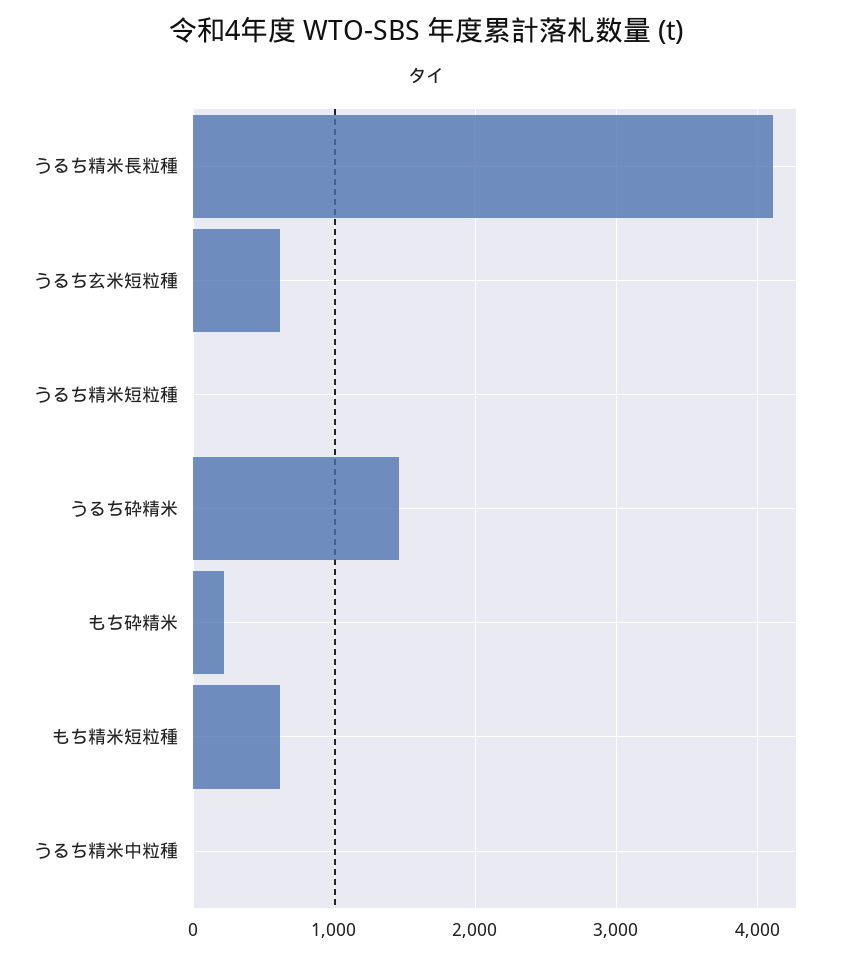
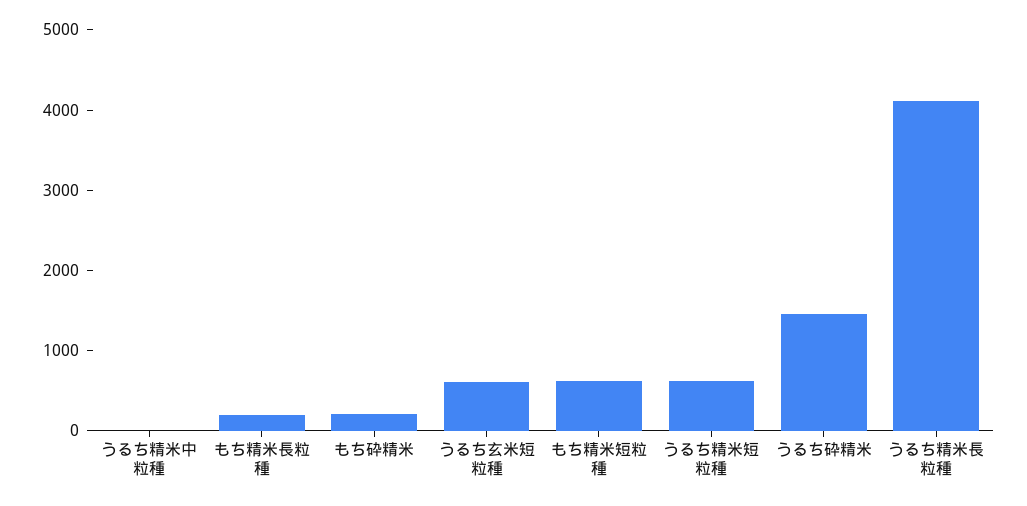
  {
    "うるち精米長粒種": 4100,
    "うるち玄米短粒種": 600,
-   "うるち精米短粒種": 0,
+   "うるち精米短粒種": 600,
    "うるち砕精米": 1500,
    "もち砕精米": 200,
    "もち精米短粒種": 600,
-   "うるち精米中粒種": 0
+   "うるち精米中粒種": 0,
+   "もち精米長粒種": 200
  }

